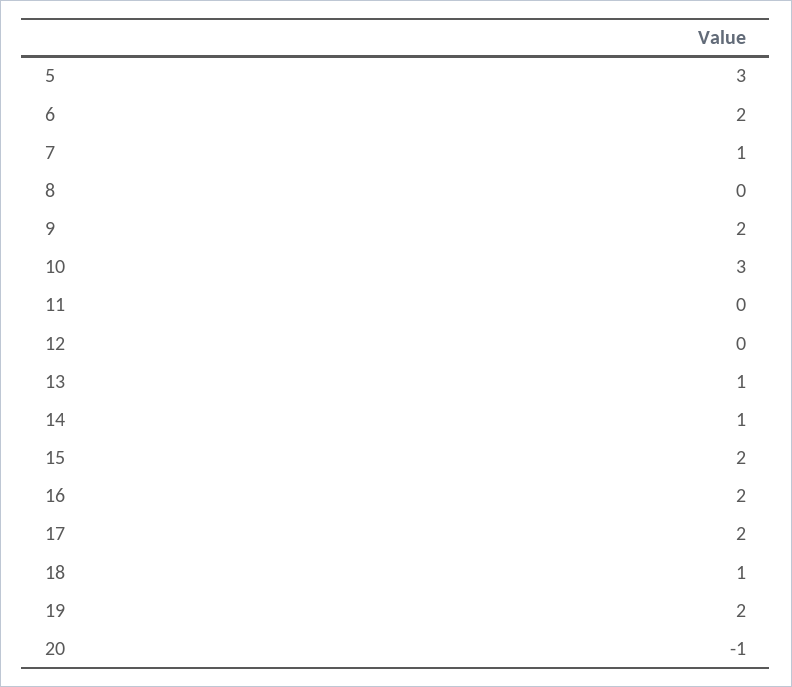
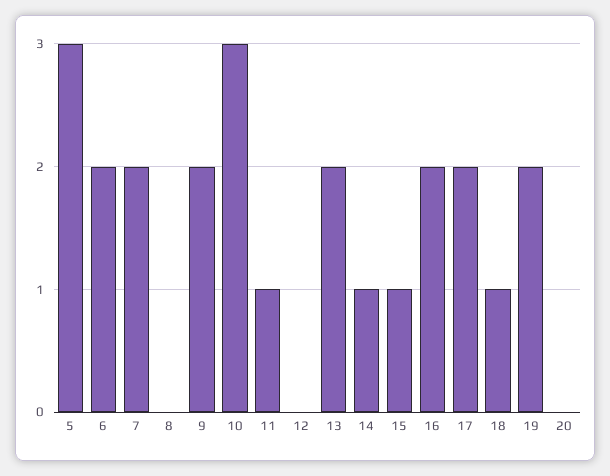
  {
    "5": 3,
    "6": 2,
-   "7": 1,
+   "7": 2,
    "8": 0,
    "9": 2,
    "10": 3,
-   "11": 0,
+   "11": 1,
    "12": 0,
-   "13": 1,
+   "13": 2,
    "14": 1,
-   "15": 2,
+   "15": 1,
    "16": 2,
    "17": 2,
    "18": 1,
    "19": 2,
-   "20": -1
+   "20": 0
  }

